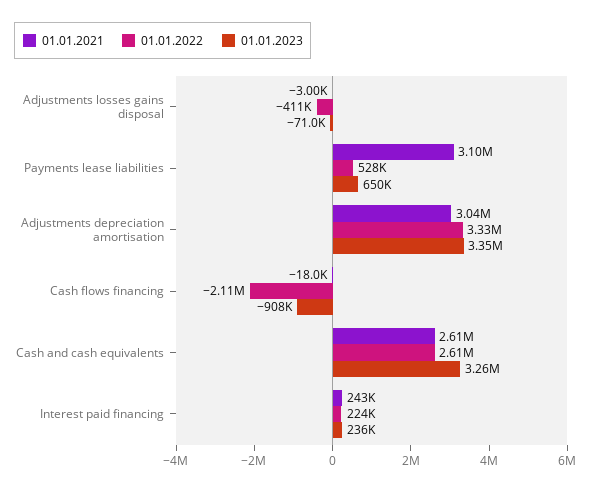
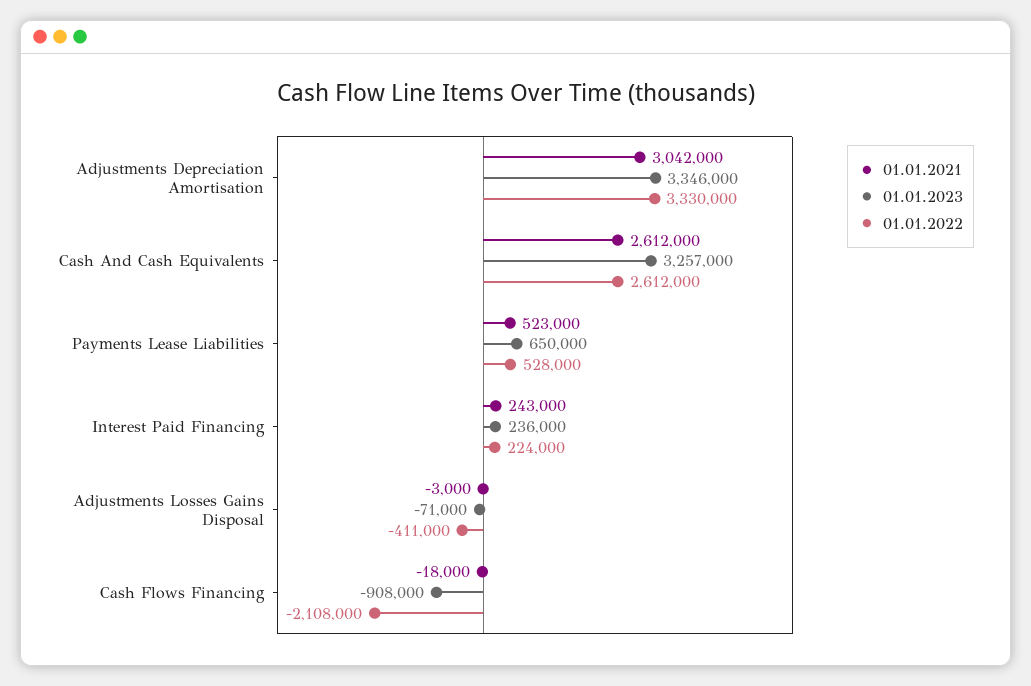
  {
    "01.01.2021": {
      "Adjustments losses gains disposal": -3000,
-     "Payments lease liabilities": 3100000,
+     "Payments lease liabilities": 523000,
      "Adjustments depreciation amortisation": 3042000,
      "Cash flows financing": -18000,
      "Cash and cash equivalents": 2612000,
      "Interest paid financing": 243000
    },
    "01.01.2022": {
      "Adjustments losses gains disposal": -411000,
      "Payments lease liabilities": 528000,
      "Adjustments depreciation amortisation": 3330000,
      "Cash flows financing": -2108000,
      "Cash and cash equivalents": 2612000,
      "Interest paid financing": 224000
    },
    "01.01.2023": {
      "Adjustments losses gains disposal": -71000,
      "Payments lease liabilities": 650000,
      "Adjustments depreciation amortisation": 3346000,
      "Cash flows financing": -908000,
      "Cash and cash equivalents": 3257000,
      "Interest paid financing": 236000
    }
  }

